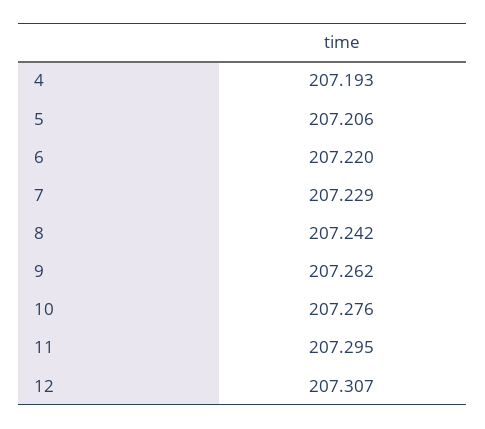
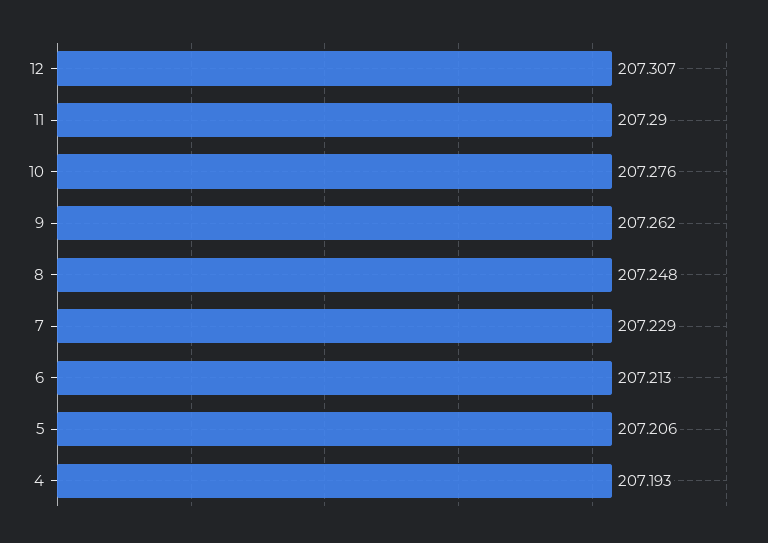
  {
    "4": 207.193,
    "5": 207.206,
-   "6": 207.22,
+   "6": 207.213,
    "7": 207.229,
-   "8": 207.242,
+   "8": 207.248,
    "9": 207.262,
    "10": 207.276,
-   "11": 207.295,
+   "11": 207.29,
    "12": 207.307
  }

